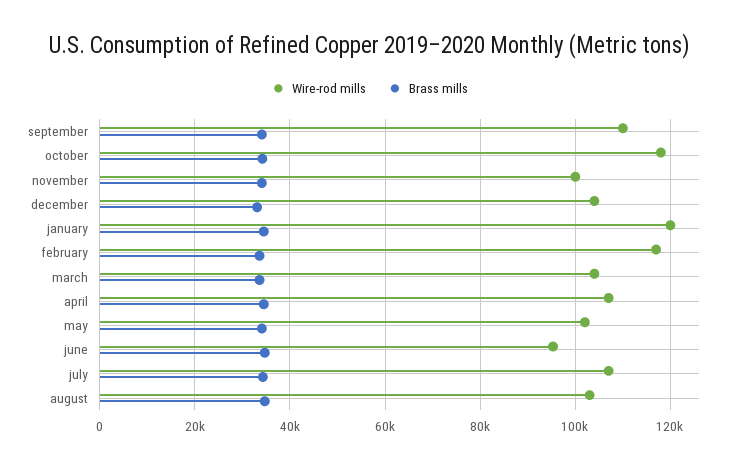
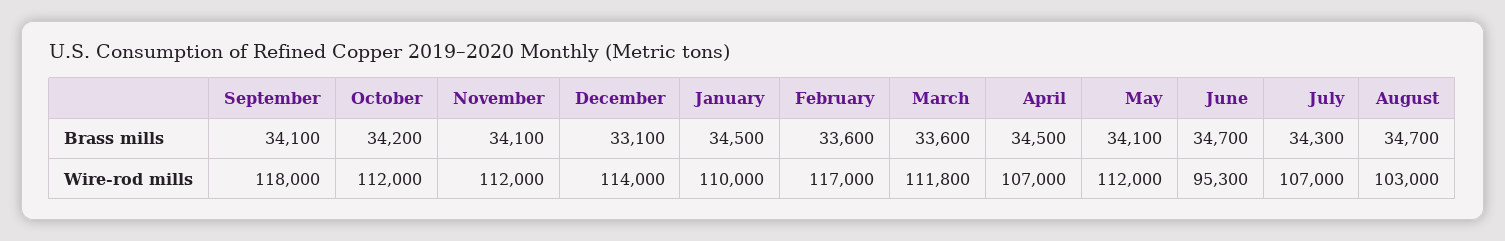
  {
    "Wire-rod mills": {
-     "september": 110000,
+     "september": 118000,
-     "october": 118000,
+     "october": 112000,
-     "november": 100000,
+     "november": 112000,
-     "december": 104000,
+     "december": 114000,
-     "january": 120000,
+     "january": 110000,
      "february": 117000,
-     "march": 104000,
+     "march": 111800,
      "april": 107000,
-     "may": 102000,
+     "may": 112000,
      "june": 95300,
      "july": 107000,
      "august": 103000
    },
    "Brass mills": {
      "september": 34100,
      "october": 34200,
      "november": 34100,
      "december": 33100,
      "january": 34500,
      "february": 33600,
      "march": 33600,
      "april": 34500,
      "may": 34100,
      "june": 34700,
      "july": 34300,
      "august": 34700
    }
  }

